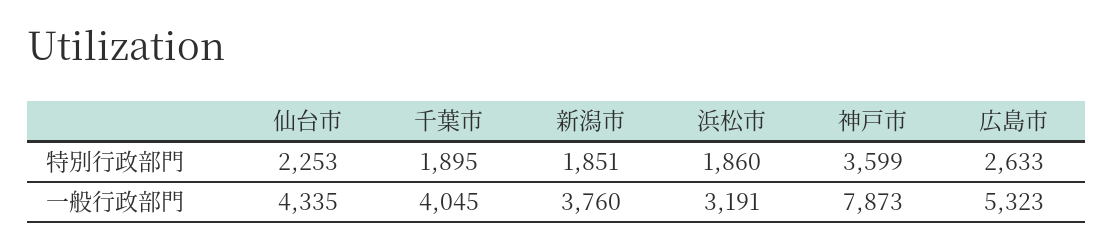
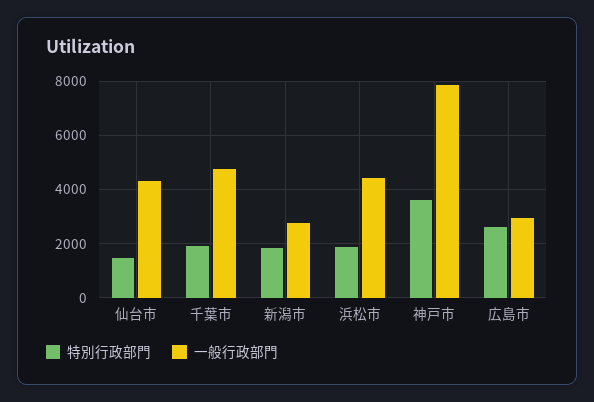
  {
    "特別行政部門": {
-     "仙台市": 2253,
+     "仙台市": 1500,
      "千葉市": 1895,
      "新潟市": 1851,
      "浜松市": 1860,
      "神戸市": 3599,
      "広島市": 2633
    },
    "一般行政部門": {
      "仙台市": 4335,
-     "千葉市": 4045,
+     "千葉市": 4750,
-     "新潟市": 3760,
+     "新潟市": 2750,
-     "浜松市": 3191,
+     "浜松市": 4500,
      "神戸市": 7873,
-     "広島市": 5323
+     "広島市": 3000
    }
  }

